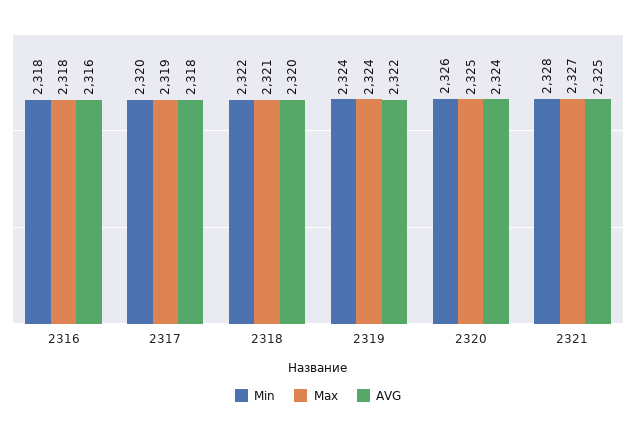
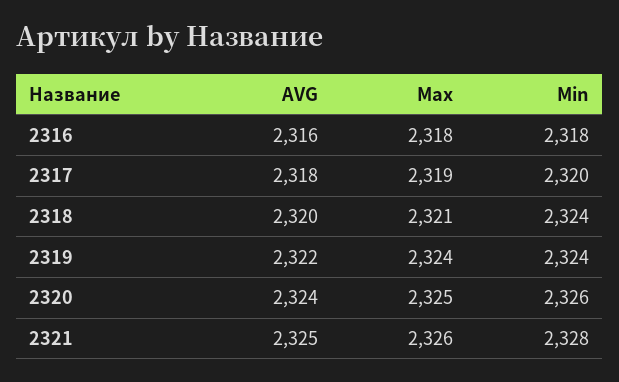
  {
    "Min": {
      "2316": 2318,
      "2317": 2320,
-     "2318": 2322,
+     "2318": 2324,
      "2319": 2324,
      "2320": 2326,
      "2321": 2328
    },
    "Max": {
      "2316": 2318,
      "2317": 2319,
      "2318": 2321,
      "2319": 2324,
      "2320": 2325,
-     "2321": 2327
+     "2321": 2326
    },
    "AVG": {
      "2316": 2316,
      "2317": 2318,
      "2318": 2320,
      "2319": 2322,
      "2320": 2324,
      "2321": 2325
    }
  }

